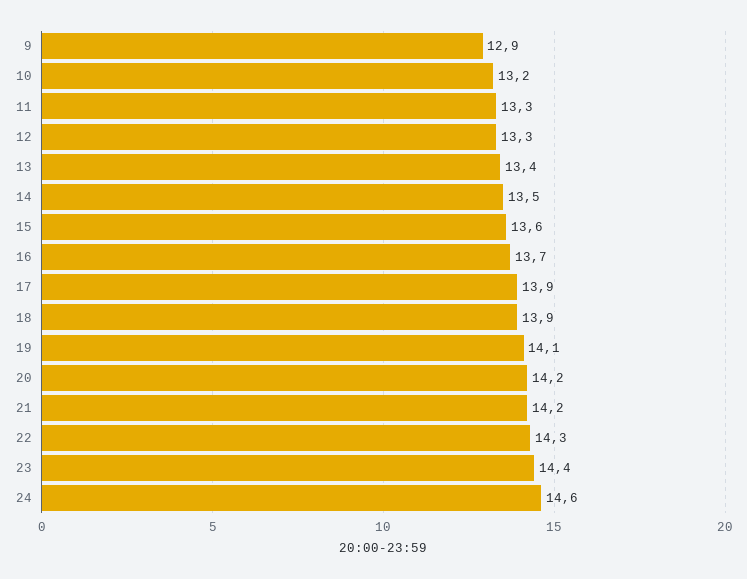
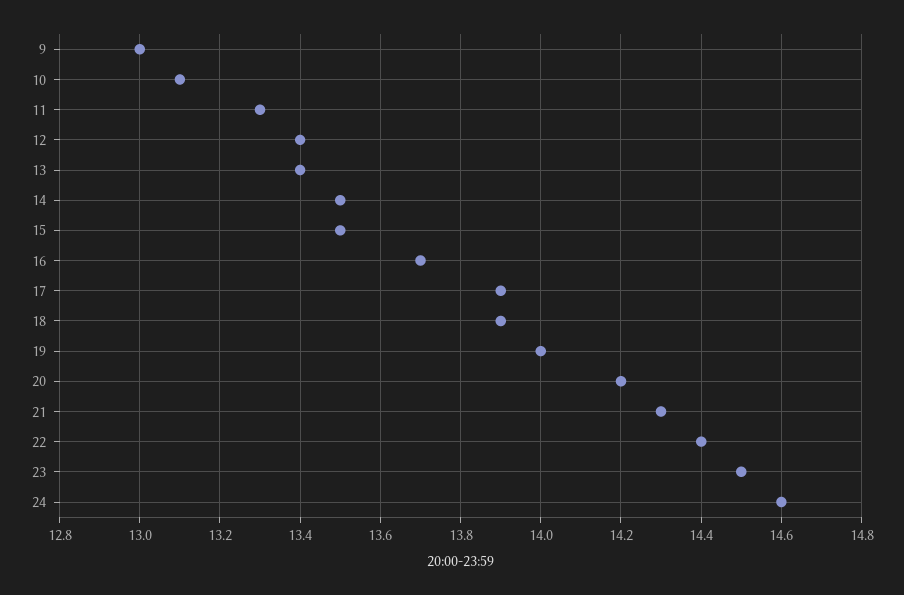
  {
-   "9": 12.9,
+   "9": 13,
-   "10": 13.2,
+   "10": 13.1,
    "11": 13.3,
-   "12": 13.3,
+   "12": 13.4,
    "13": 13.4,
    "14": 13.5,
-   "15": 13.6,
+   "15": 13.5,
    "16": 13.7,
    "17": 13.9,
    "18": 13.9,
-   "19": 14.1,
+   "19": 14,
    "20": 14.2,
-   "21": 14.2,
+   "21": 14.3,
-   "22": 14.3,
+   "22": 14.4,
-   "23": 14.4,
+   "23": 14.5,
    "24": 14.6
  }

